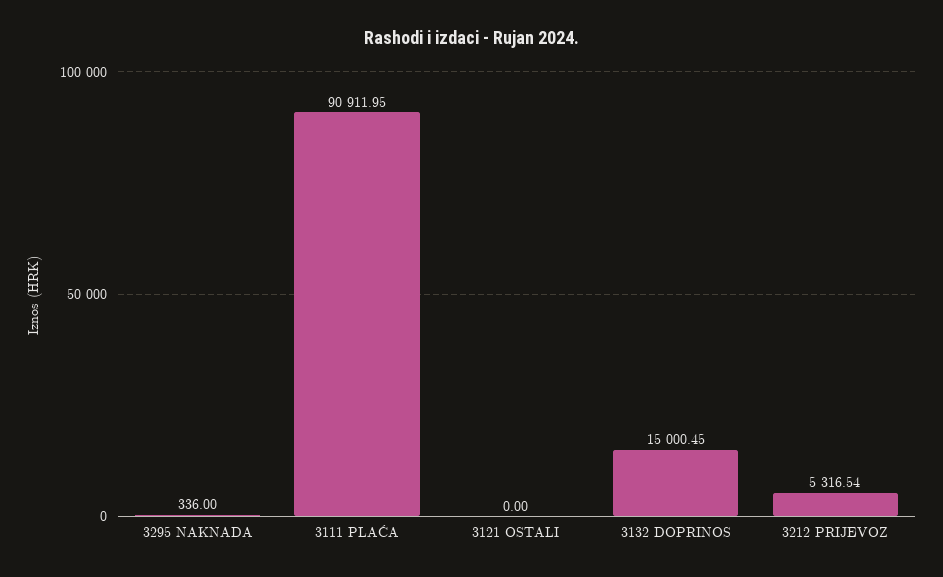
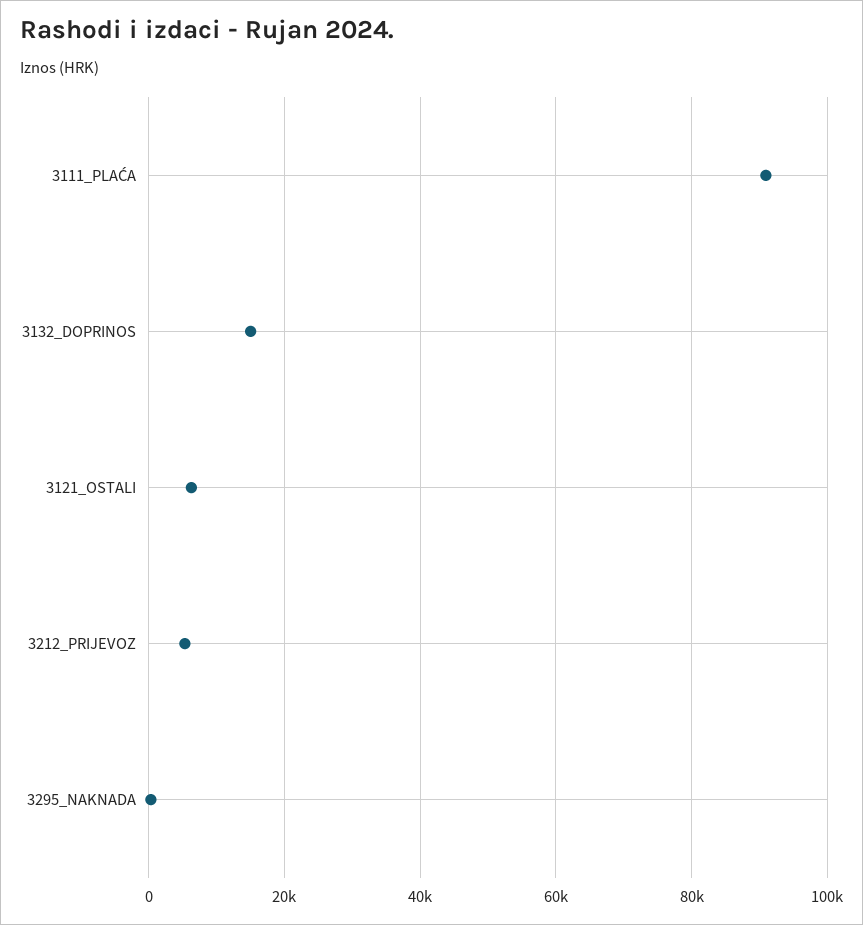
  {
    "3295 NAKNADA": 336,
    "3111 PLAĆA": 90911.95,
-   "3121 OSTALI": 0,
+   "3121 OSTALI": 6000,
    "3132 DOPRINOS": 15000.45,
    "3212 PRIJEVOZ": 5316.54
  }

